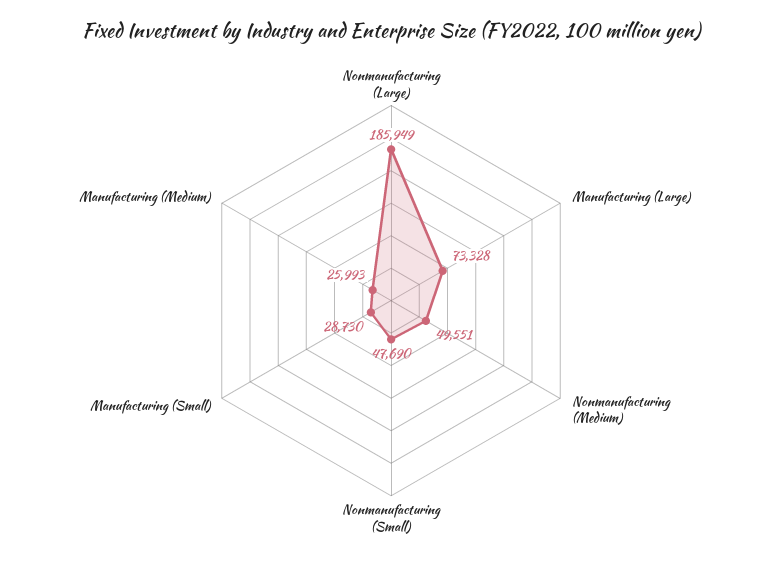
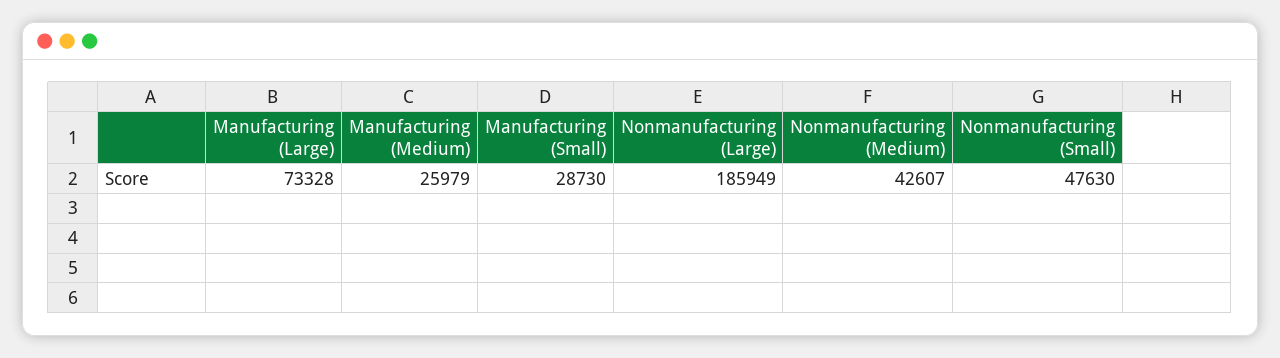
  {
    "Nonmanufacturing (Large)": 185949,
    "Manufacturing (Large)": 73328,
-   "Nonmanufacturing (Medium)": 49551,
+   "Nonmanufacturing (Medium)": 42607,
-   "Nonmanufacturing (Small)": 47690,
+   "Nonmanufacturing (Small)": 47630,
    "Manufacturing (Small)": 28730,
-   "Manufacturing (Medium)": 25993
+   "Manufacturing (Medium)": 25979
  }

